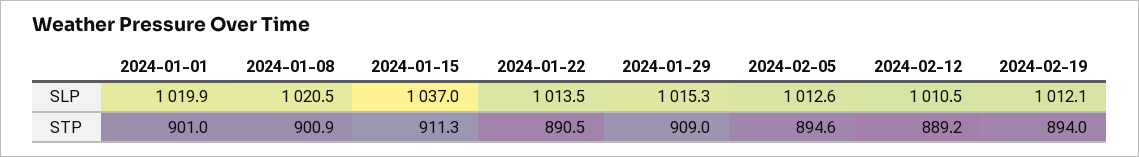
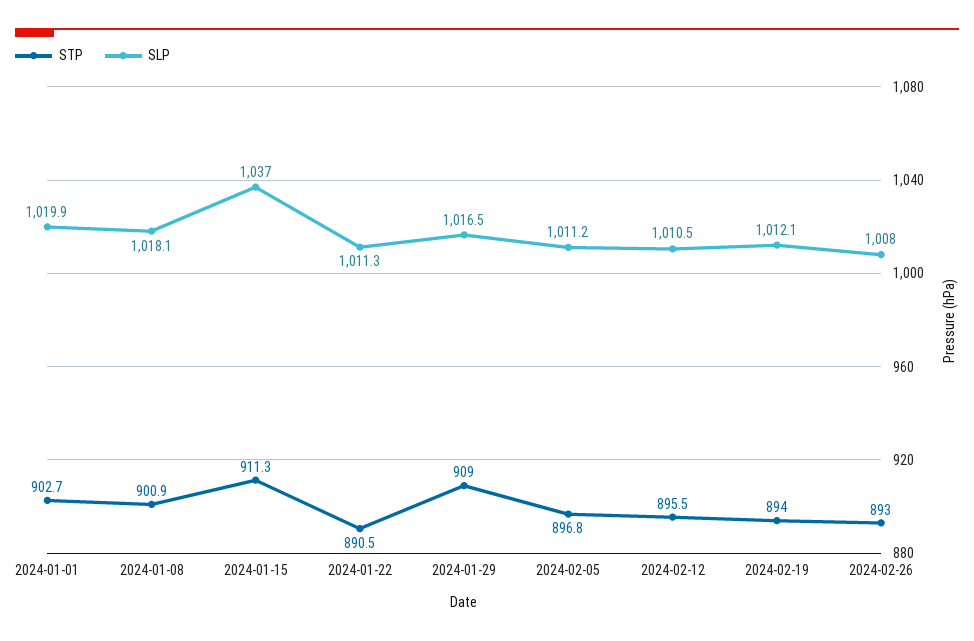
  {
    "SLP": {
      "2024-01-01": 1019.9,
-     "2024-01-08": 1020.5,
+     "2024-01-08": 1018.1,
      "2024-01-15": 1037,
-     "2024-01-22": 1013.5,
+     "2024-01-22": 1011.3,
-     "2024-01-29": 1015.3,
+     "2024-01-29": 1016.5,
-     "2024-02-05": 1012.6,
+     "2024-02-05": 1011.2,
      "2024-02-12": 1010.5,
-     "2024-02-19": 1012.1
+     "2024-02-19": 1012.1,
+     "2024-02-26": 1008
    },
    "STP": {
-     "2024-01-01": 901,
+     "2024-01-01": 902.7,
      "2024-01-08": 900.9,
      "2024-01-15": 911.3,
      "2024-01-22": 890.5,
      "2024-01-29": 909,
-     "2024-02-05": 894.6,
+     "2024-02-05": 896.8,
-     "2024-02-12": 889.2,
+     "2024-02-12": 895.5,
-     "2024-02-19": 894
+     "2024-02-19": 894,
+     "2024-02-26": 893
    }
  }

